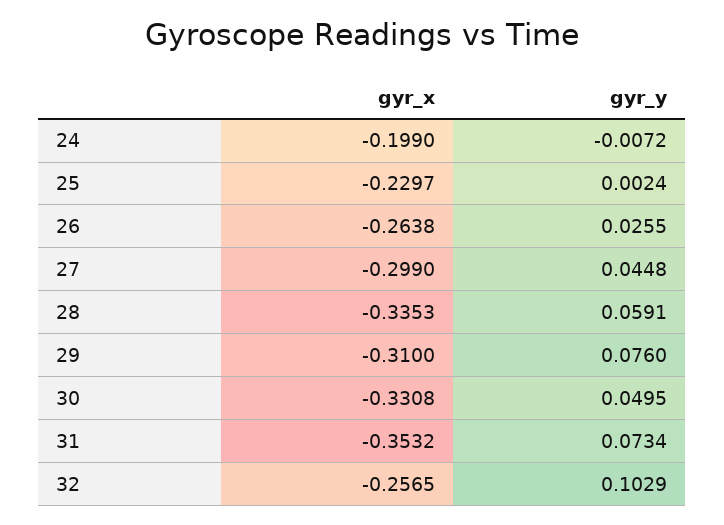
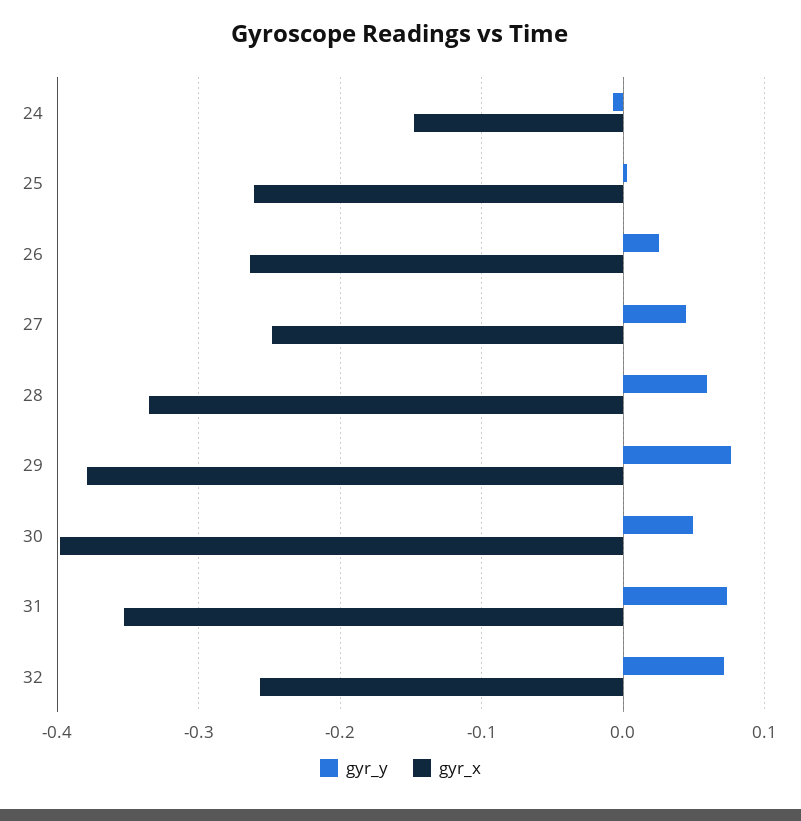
  {
    "gyr_x": {
-     "24": -0.199,
+     "24": -0.15,
-     "25": -0.2297,
+     "25": -0.26,
      "26": -0.2638,
-     "27": -0.299,
+     "27": -0.25,
      "28": -0.3353,
-     "29": -0.31,
+     "29": -0.38,
-     "30": -0.3308,
+     "30": -0.4,
      "31": -0.3532,
      "32": -0.2565
    },
    "gyr_y": {
      "24": -0.0072,
      "25": 0.0024,
      "26": 0.0255,
      "27": 0.0448,
      "28": 0.0591,
      "29": 0.076,
      "30": 0.0495,
      "31": 0.0734,
-     "32": 0.1029
+     "32": 0.07
    }
  }

